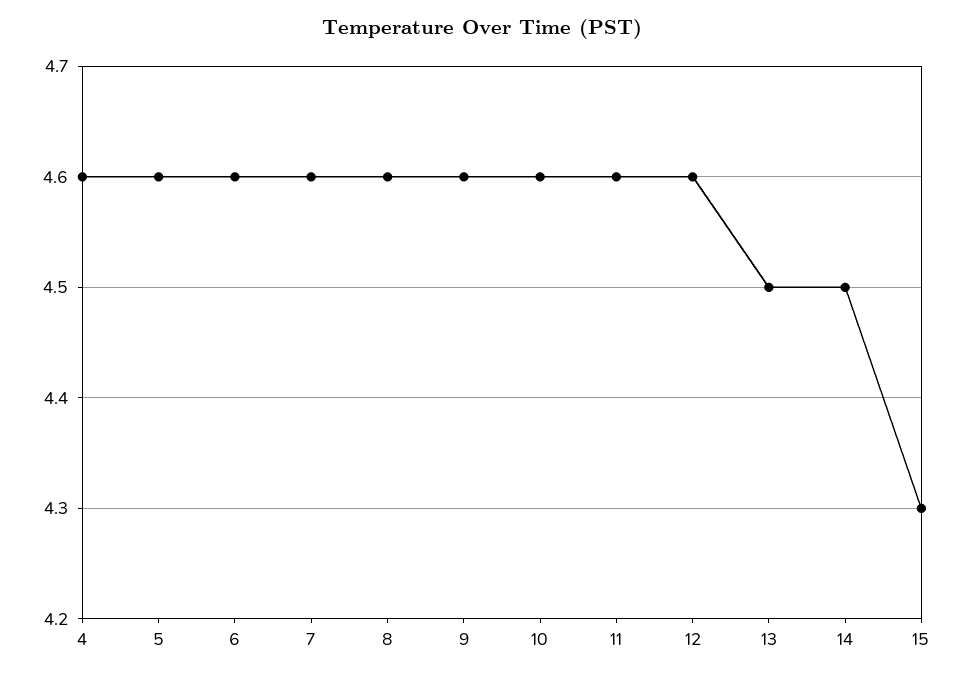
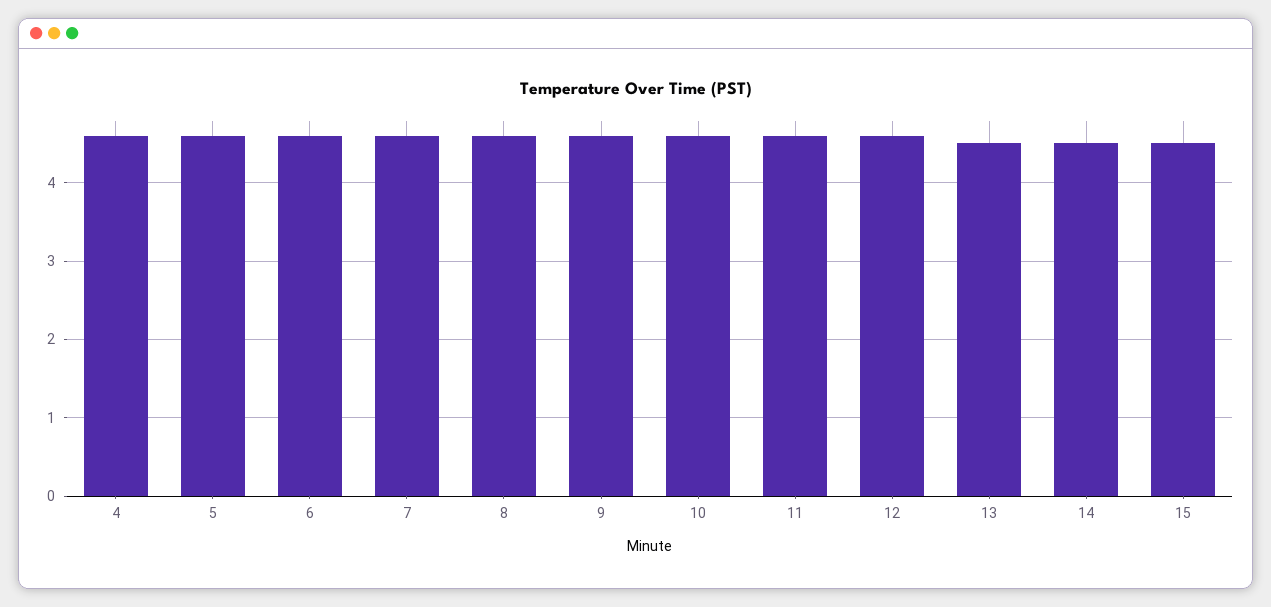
  {
    "4": 4.6,
    "5": 4.6,
    "6": 4.6,
    "7": 4.6,
    "8": 4.6,
    "9": 4.6,
    "10": 4.6,
    "11": 4.6,
    "12": 4.6,
    "13": 4.5,
    "14": 4.5,
-   "15": 4.3
+   "15": 4.5
  }

